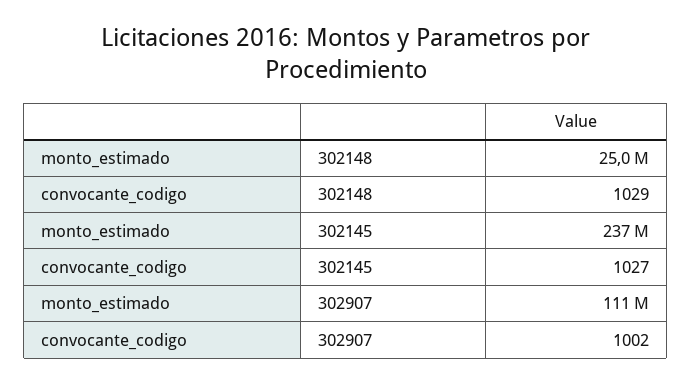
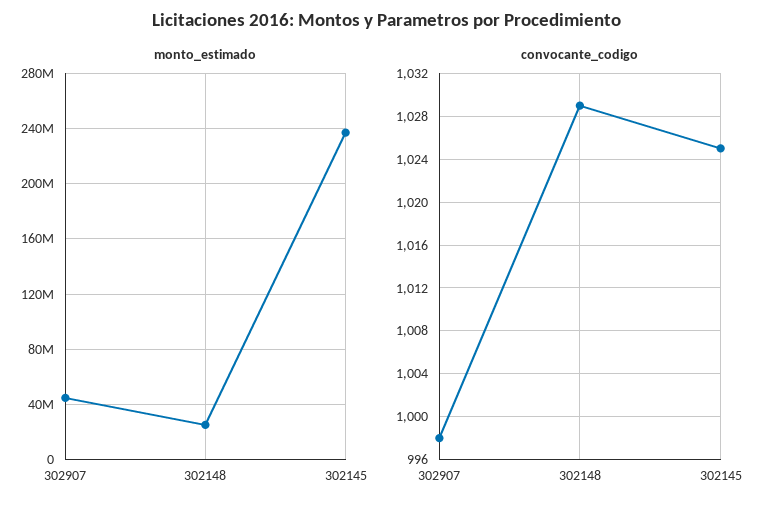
  {
    "monto_estimado": {
      "302148": 25000000,
      "302145": 237000000,
-     "302907": 111000000
+     "302907": 45000000
    },
    "convocante_codigo": {
      "302148": 1029,
-     "302145": 1027,
+     "302145": 1025,
-     "302907": 1002
+     "302907": 998
    }
  }

